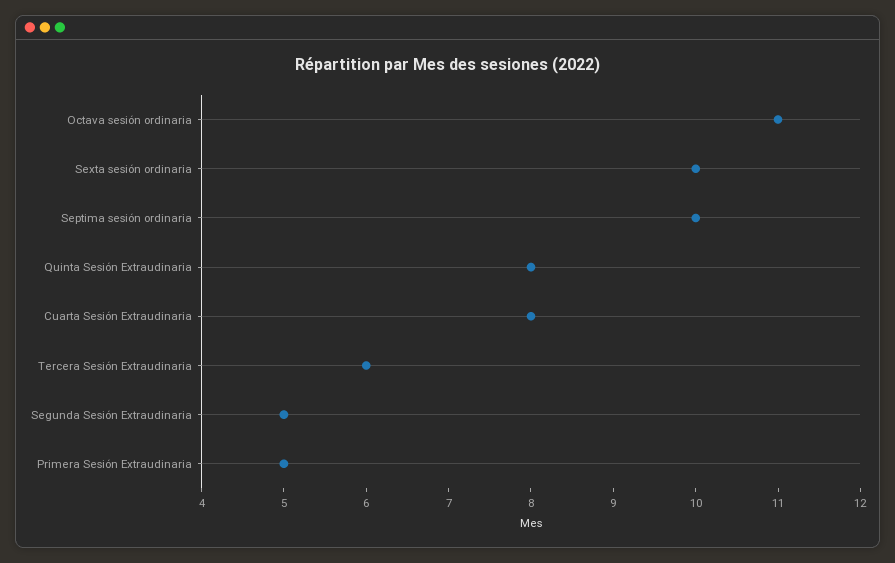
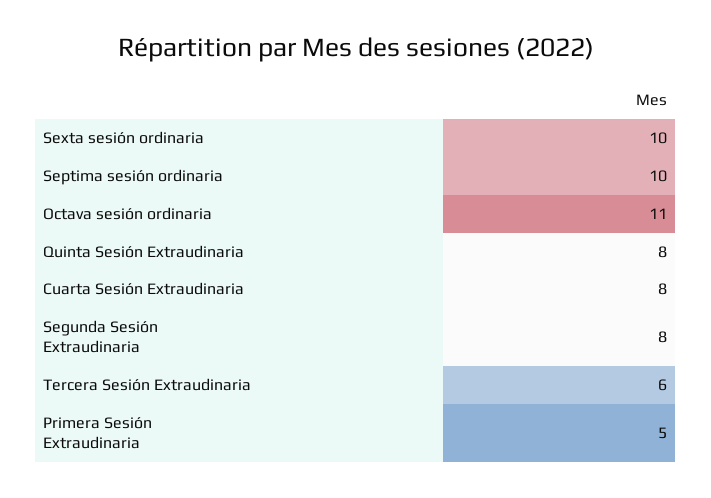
  {
    "Octava sesión ordinaria": 11,
    "Sexta sesión ordinaria": 10,
    "Septima sesión ordinaria": 10,
    "Quinta Sesión Extraudinaria": 8,
    "Cuarta Sesión Extraudinaria": 8,
    "Tercera Sesión Extraudinaria": 6,
-   "Segunda Sesión Extraudinaria": 5,
+   "Segunda Sesión Extraudinaria": 8,
    "Primera Sesión Extraudinaria": 5
  }

